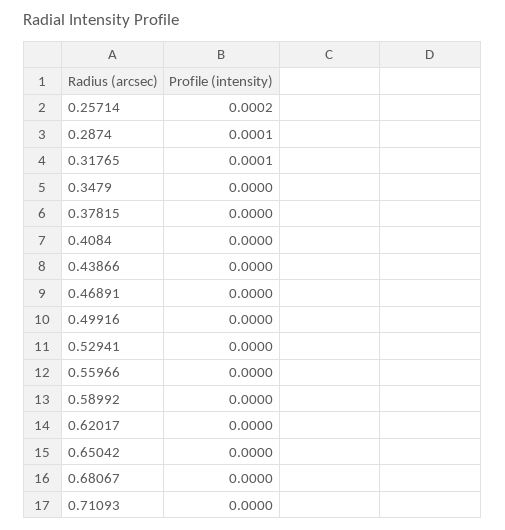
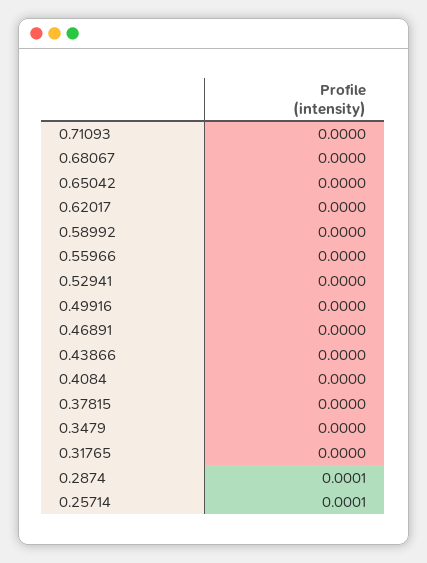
  {
-   "0.25714": 0.0002,
+   "0.25714": 0.0001,
    "0.2874": 0.0001,
-   "0.31765": 0.0001,
+   "0.31765": 0,
    "0.3479": 0,
    "0.37815": 0,
    "0.4084": 0,
    "0.43866": 0,
    "0.46891": 0,
    "0.49916": 0,
    "0.52941": 0,
    "0.55966": 0,
    "0.58992": 0,
    "0.62017": 0,
    "0.65042": 0,
    "0.68067": 0,
    "0.71093": 0
  }

